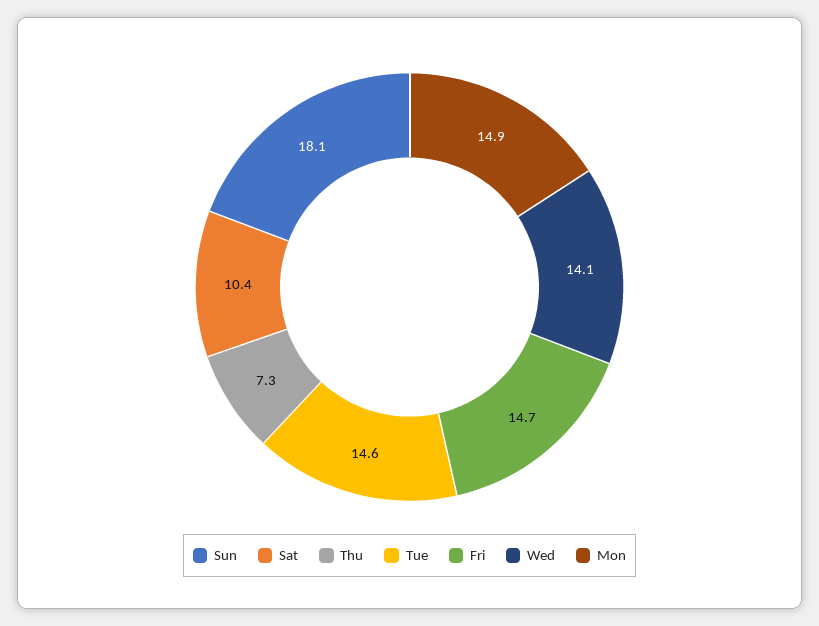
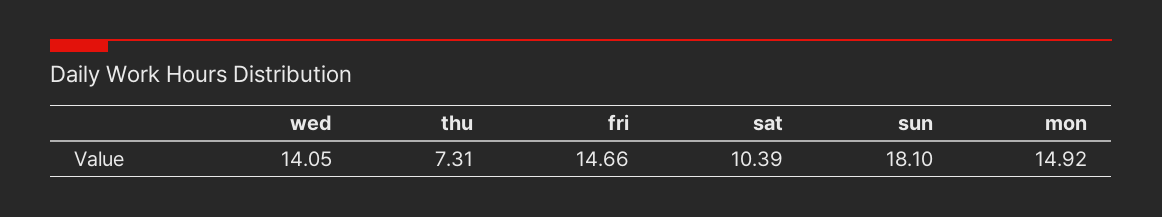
  {
    "Sun": 18.1,
    "Sat": 10.39,
    "Thu": 7.31,
-   "Tue": 14.6,
    "Fri": 14.66,
    "Wed": 14.05,
    "Mon": 14.92
  }

